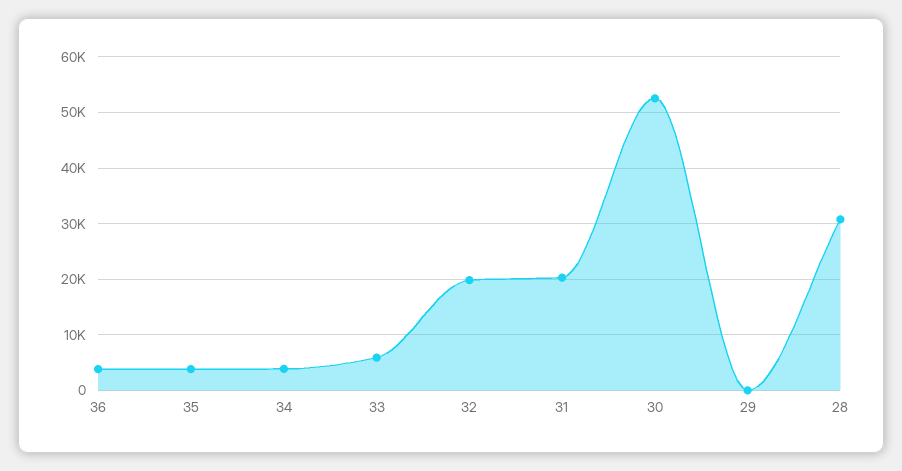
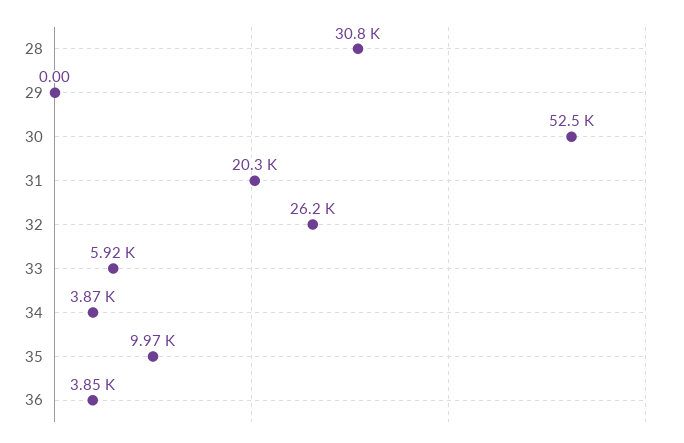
  {
    "36": 3850,
-   "35": 4000,
+   "35": 9970,
    "34": 3870,
    "33": 5920,
-   "32": 20000,
+   "32": 26200,
    "31": 20300,
    "30": 52500,
    "29": 0,
    "28": 30800
  }

